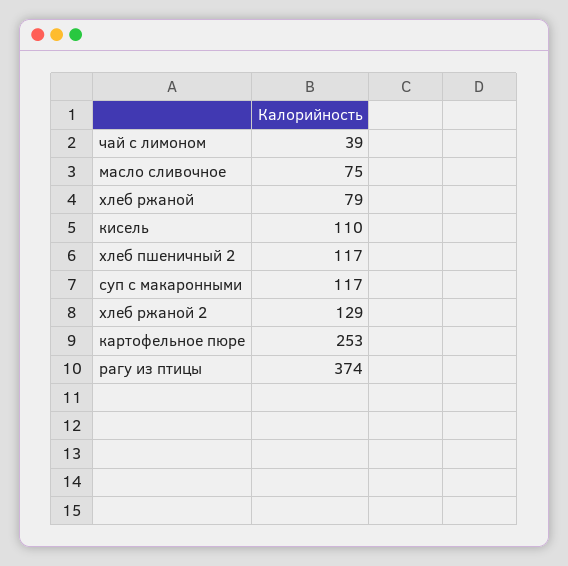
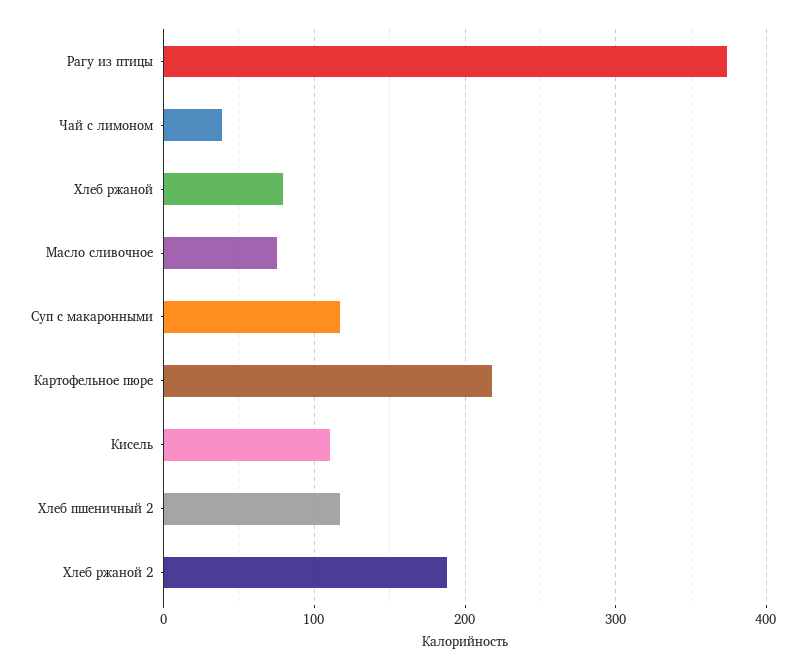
  {
    "чай с лимоном": 39,
    "масло сливочное": 75,
    "хлеб ржаной": 79,
    "кисель": 110,
    "хлеб пшеничный 2": 117,
    "суп с макаронными": 117,
-   "хлеб ржаной 2": 129,
+   "хлеб ржаной 2": 190,
-   "картофельное пюре": 253,
+   "картофельное пюре": 220,
    "рагу из птицы": 374
  }

